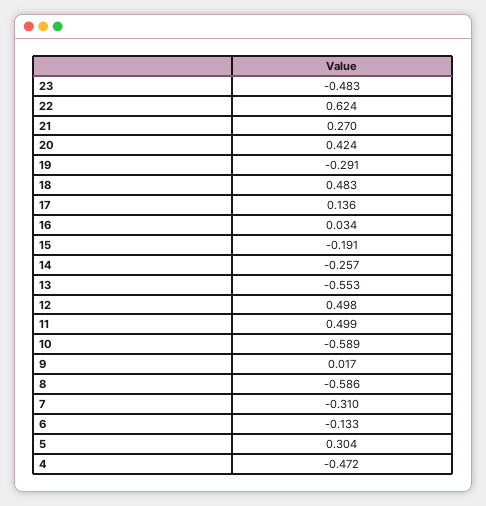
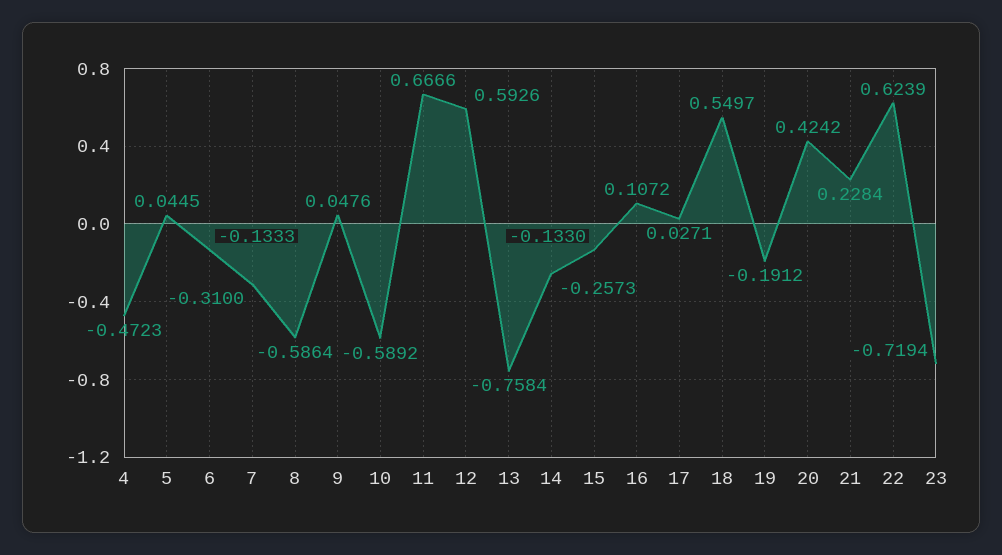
  {
-   "23": -0.483,
+   "23": -0.7194,
    "22": 0.6239,
-   "21": 0.27,
+   "21": 0.2284,
    "20": 0.4242,
-   "19": -0.291,
+   "19": -0.1912,
-   "18": 0.483,
+   "18": 0.5497,
-   "17": 0.136,
+   "17": 0.0271,
-   "16": 0.034,
+   "16": 0.1072,
-   "15": -0.191,
+   "15": -0.133,
    "14": -0.2573,
-   "13": -0.553,
+   "13": -0.7584,
-   "12": 0.498,
+   "12": 0.5926,
-   "11": 0.499,
+   "11": 0.6666,
    "10": -0.5892,
-   "9": 0.017,
+   "9": 0.0476,
    "8": -0.5864,
    "7": -0.31,
    "6": -0.1333,
-   "5": 0.304,
+   "5": 0.0445,
    "4": -0.4723
  }

